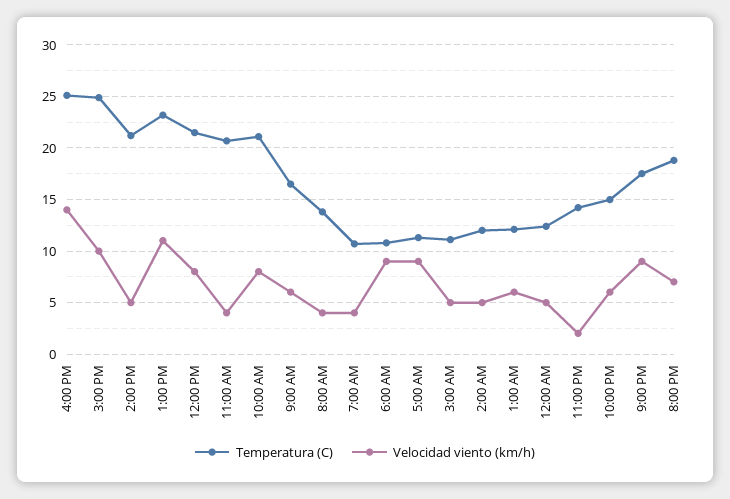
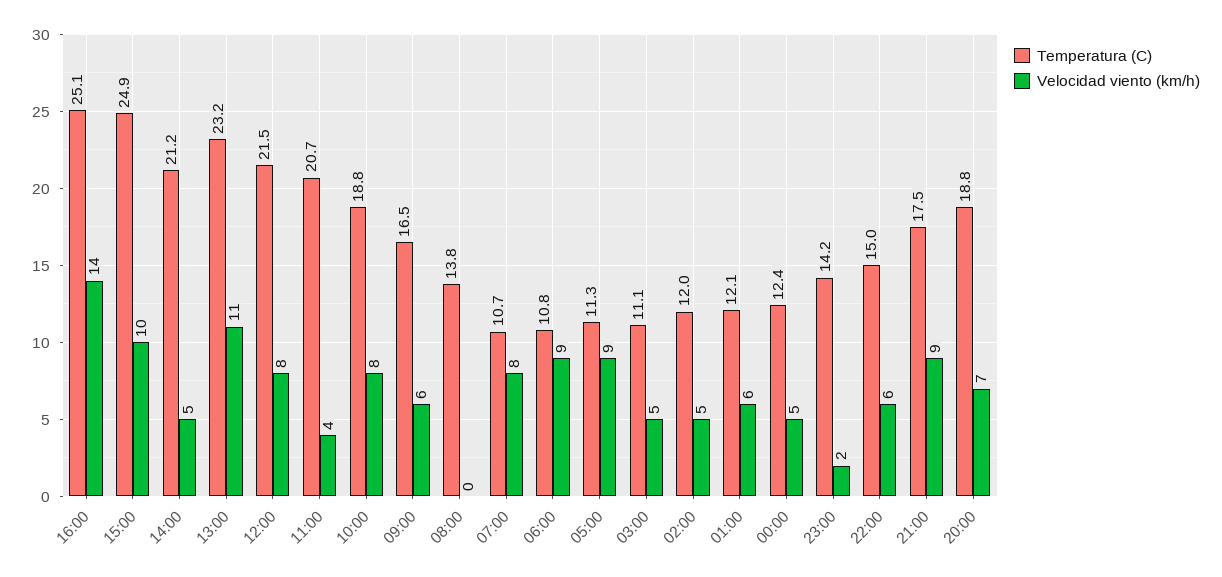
  {
    "Temperatura (C)": {
      "4:00 PM": 25.1,
      "3:00 PM": 24.9,
      "2:00 PM": 21.2,
      "1:00 PM": 23.2,
      "12:00 PM": 21.5,
      "11:00 AM": 20.7,
-     "10:00 AM": 21,
+     "10:00 AM": 18.8,
      "9:00 AM": 16.5,
      "8:00 AM": 13.8,
      "7:00 AM": 10.7,
      "6:00 AM": 10.8,
      "5:00 AM": 11.3,
      "3:00 AM": 11.1,
      "2:00 AM": 12,
      "1:00 AM": 12.1,
      "12:00 AM": 12.4,
      "11:00 PM": 14.2,
      "10:00 PM": 15,
      "9:00 PM": 17.5,
      "8:00 PM": 18.8
    },
    "Velocidad viento (km/h)": {
      "4:00 PM": 14,
      "3:00 PM": 10,
      "2:00 PM": 5,
      "1:00 PM": 11,
      "12:00 PM": 8,
      "11:00 AM": 4,
      "10:00 AM": 8,
      "9:00 AM": 6,
-     "8:00 AM": 4,
+     "8:00 AM": 0,
-     "7:00 AM": 4,
+     "7:00 AM": 8,
      "6:00 AM": 9,
      "5:00 AM": 9,
      "3:00 AM": 5,
      "2:00 AM": 5,
      "1:00 AM": 6,
      "12:00 AM": 5,
      "11:00 PM": 2,
      "10:00 PM": 6,
      "9:00 PM": 9,
      "8:00 PM": 7
    }
  }

